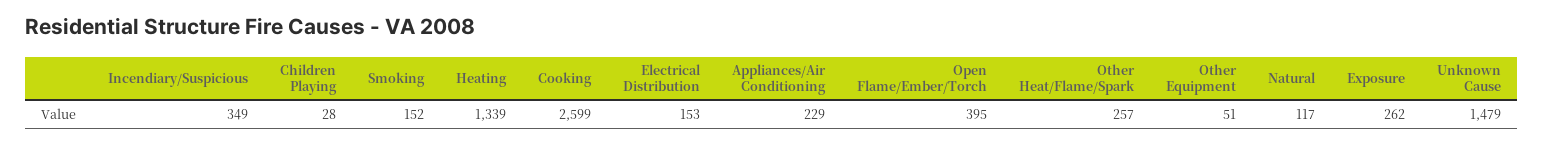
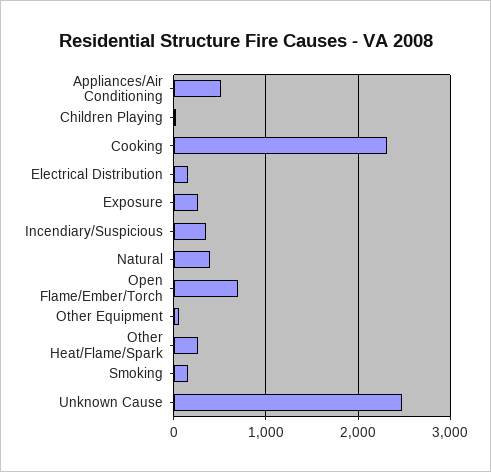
  {
    "Incendiary/Suspicious": 349,
    "Children Playing": 28,
    "Smoking": 152,
-   "Heating": 1339,
-   "Cooking": 2599,
+   "Cooking": 2300,
    "Electrical Distribution": 153,
-   "Appliances/Air Conditioning": 229,
+   "Appliances/Air Conditioning": 500,
-   "Open Flame/Ember/Torch": 395,
+   "Open Flame/Ember/Torch": 700,
    "Other Heat/Flame/Spark": 257,
    "Other Equipment": 51,
-   "Natural": 117,
+   "Natural": 400,
    "Exposure": 262,
-   "Unknown Cause": 1479
+   "Unknown Cause": 2500
  }

